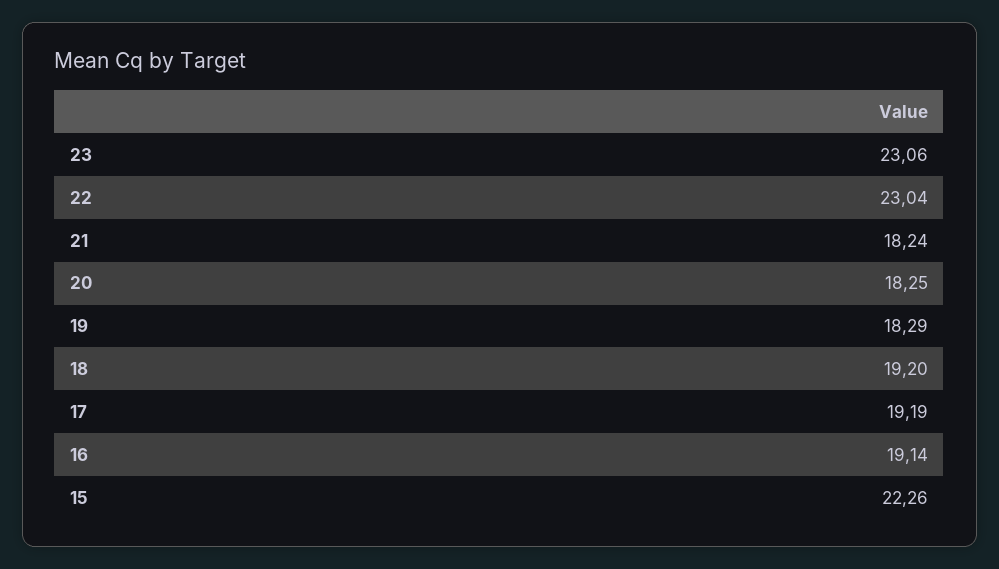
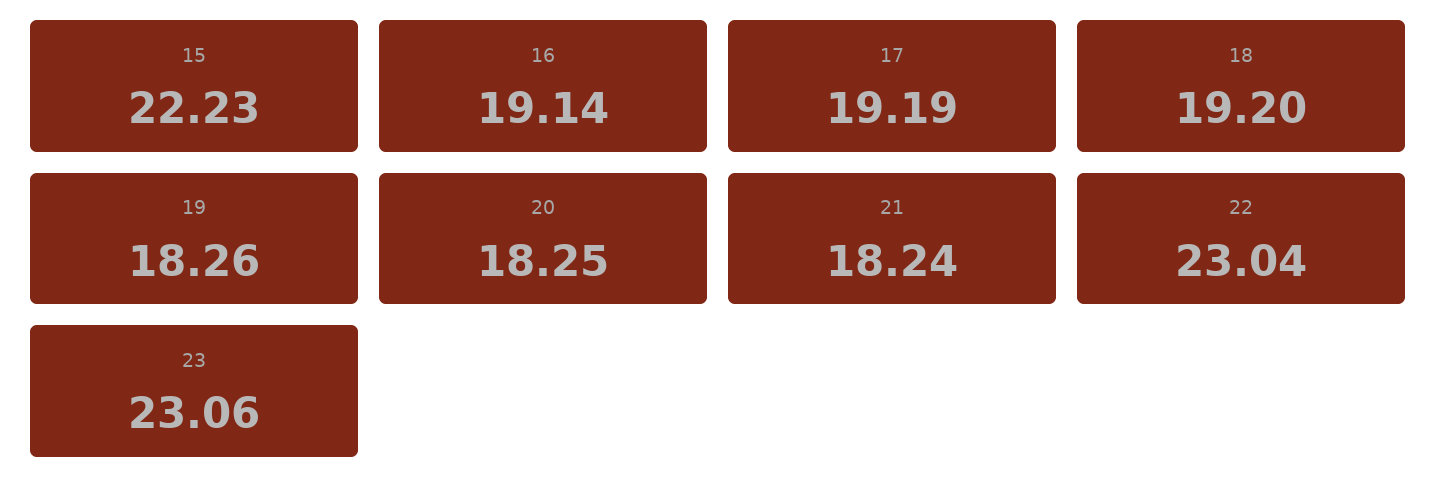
  {
    "23": 23.06,
    "22": 23.04,
    "21": 18.24,
    "20": 18.25,
-   "19": 18.29,
+   "19": 18.26,
    "18": 19.2,
    "17": 19.19,
    "16": 19.14,
-   "15": 22.26
+   "15": 22.23
  }

